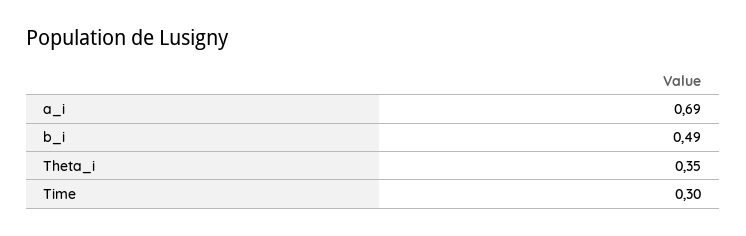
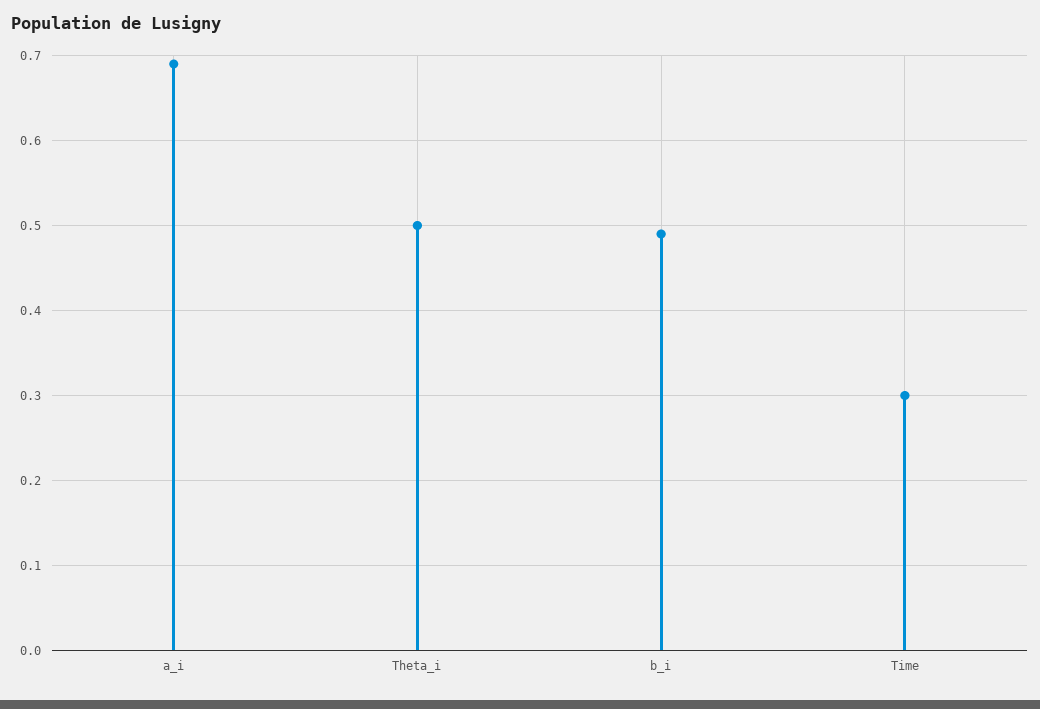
  {
    "a_i": 0.69,
    "b_i": 0.49,
-   "Theta_i": 0.35,
+   "Theta_i": 0.5,
    "Time": 0.3
  }

